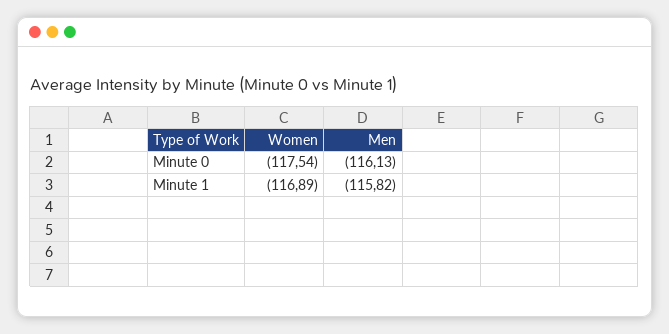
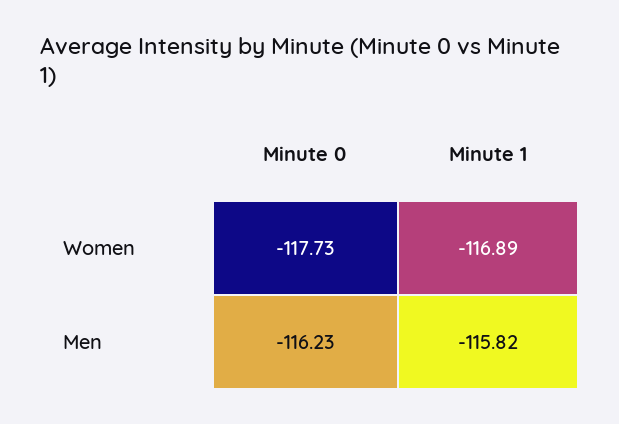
  {
    "Women": {
-     "Minute 0": -117.54,
+     "Minute 0": -117.73,
      "Minute 1": -116.89
    },
    "Men": {
-     "Minute 0": -116.13,
+     "Minute 0": -116.23,
      "Minute 1": -115.82
    }
  }

